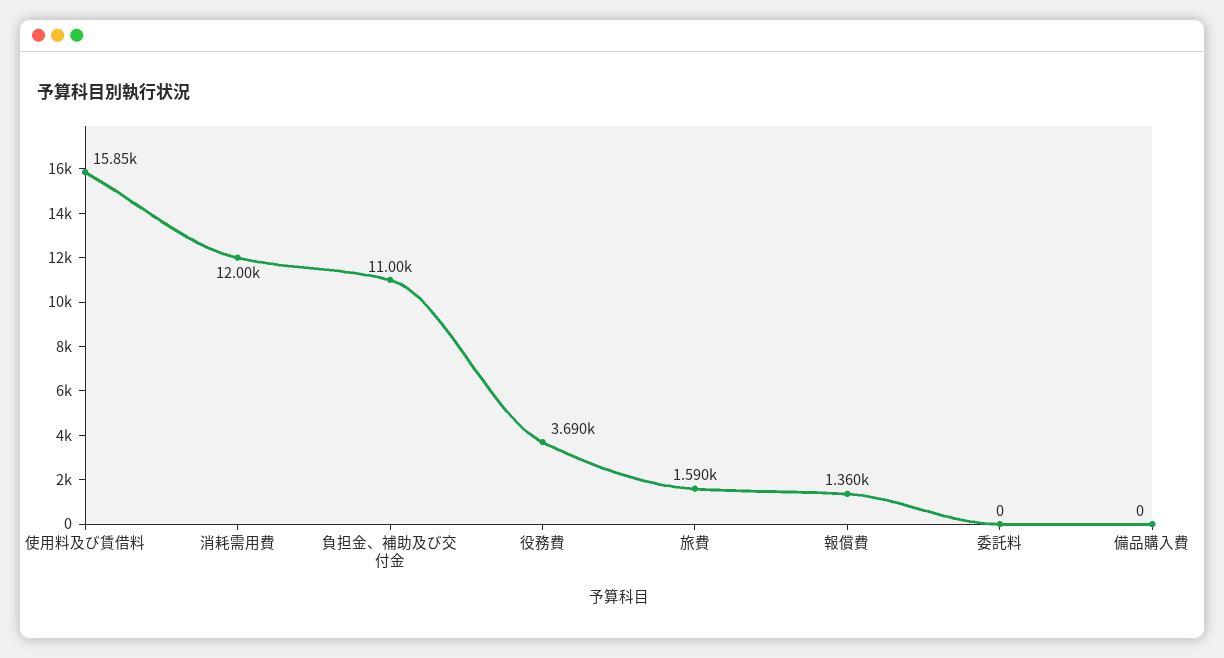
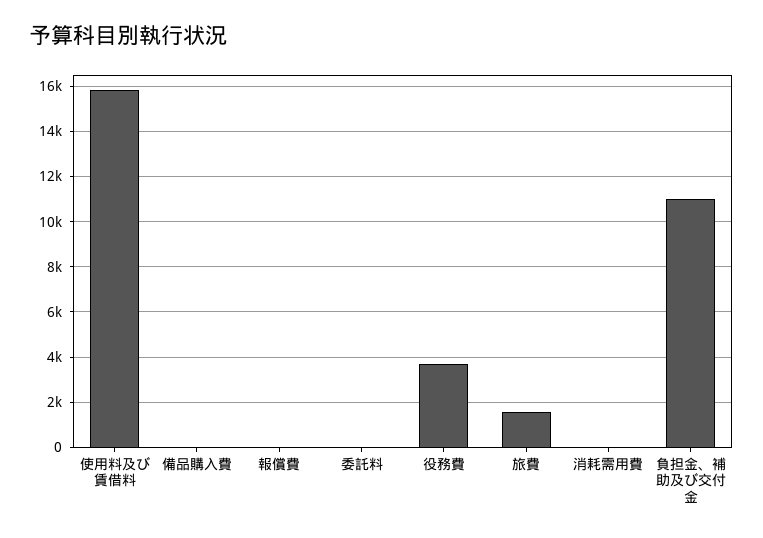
  {
    "使用料及び賃借料": 15850,
-   "消耗需用費": 12000,
+   "消耗需用費": 0,
    "負担金、補助及び交付金": 11000,
    "役務費": 3690,
    "旅費": 1590,
-   "報償費": 1360,
+   "報償費": 0,
    "委託料": 0,
    "備品購入費": 0
  }

